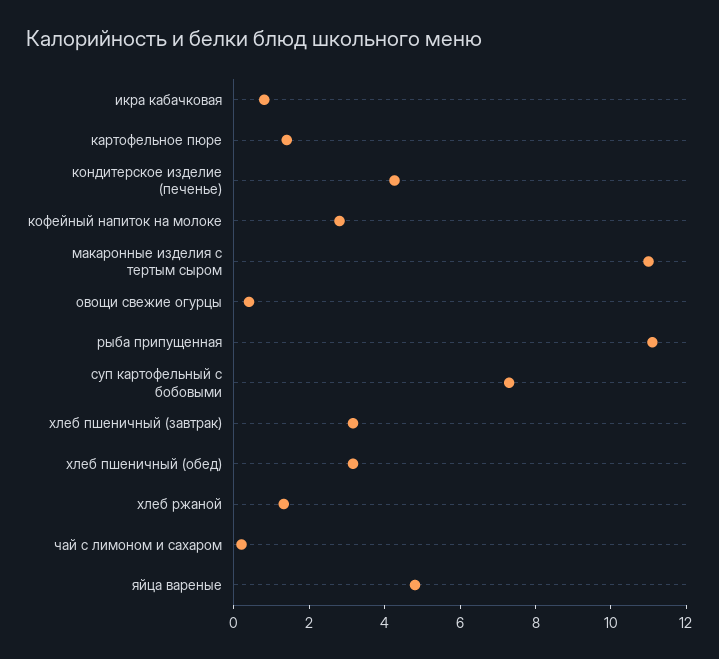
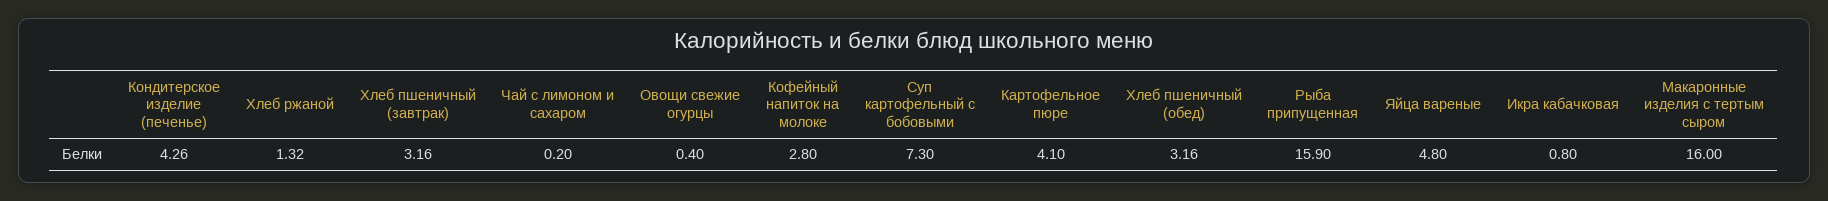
  {
    "икра кабачковая": 0.8,
-   "картофельное пюре": 1.5,
+   "картофельное пюре": 4.1,
    "кондитерское изделие (печенье)": 4.26,
    "кофейный напиток на молоке": 2.8,
-   "макаронные изделия с тертым сыром": 11,
+   "макаронные изделия с тертым сыром": 16,
    "овощи свежие огурцы": 0.4,
-   "рыба припущенная": 11,
+   "рыба припущенная": 15.9,
    "суп картофельный с бобовыми": 7.3,
    "хлеб пшеничный (завтрак)": 3.16,
    "хлеб пшеничный (обед)": 3.16,
    "хлеб ржаной": 1.32,
    "чай с лимоном и сахаром": 0.2,
    "яйца вареные": 4.8
  }

